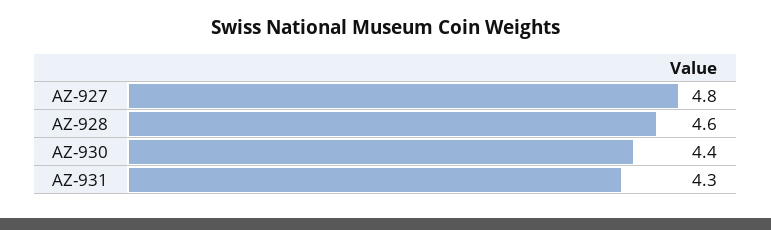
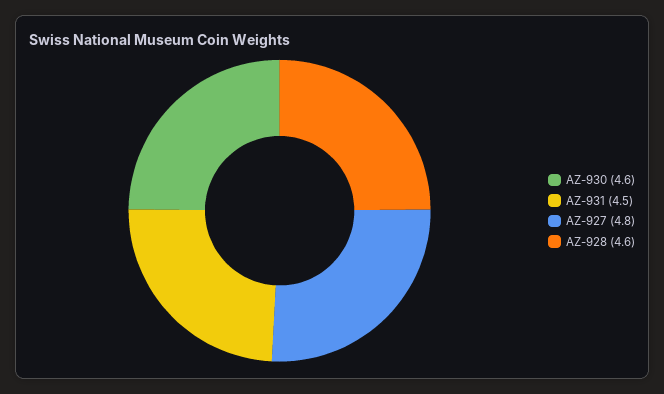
  {
    "AZ-927": 4.8,
    "AZ-928": 4.6,
-   "AZ-930": 4.4,
+   "AZ-930": 4.6,
-   "AZ-931": 4.3
+   "AZ-931": 4.5
  }

